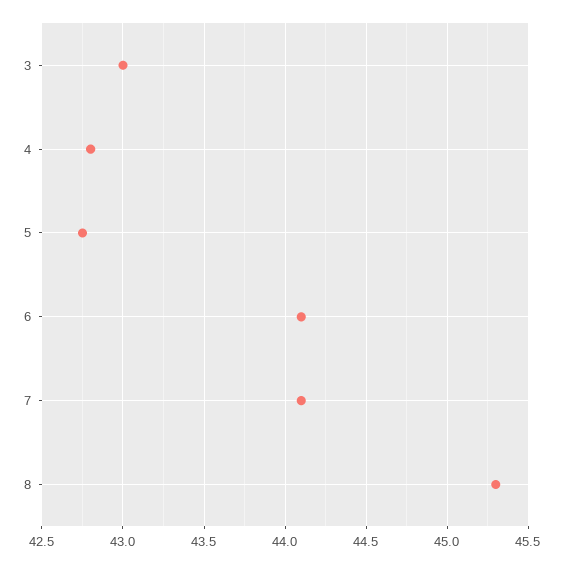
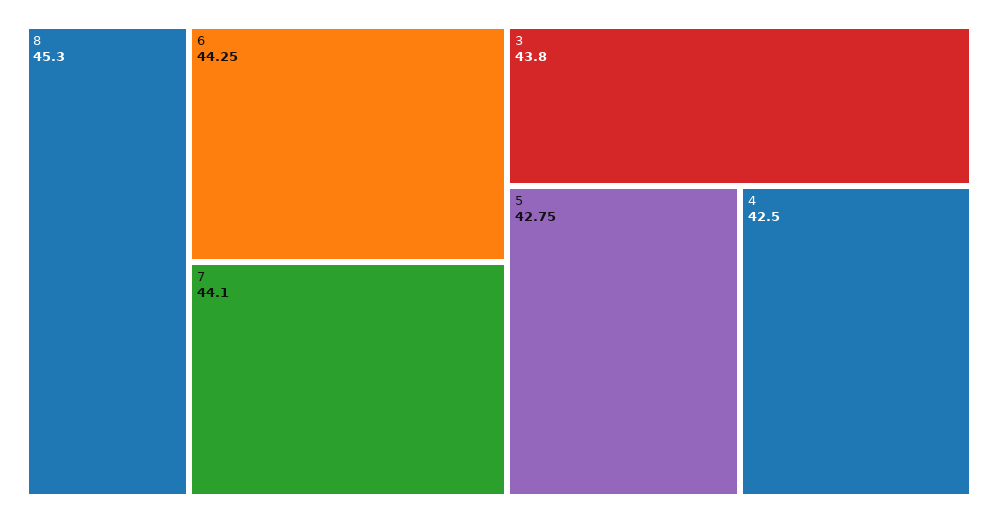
  {
-   "3": 43,
+   "3": 43.8,
-   "4": 42.8,
+   "4": 42.5,
    "5": 42.75,
-   "6": 44.1,
+   "6": 44.25,
    "7": 44.1,
    "8": 45.3
  }

